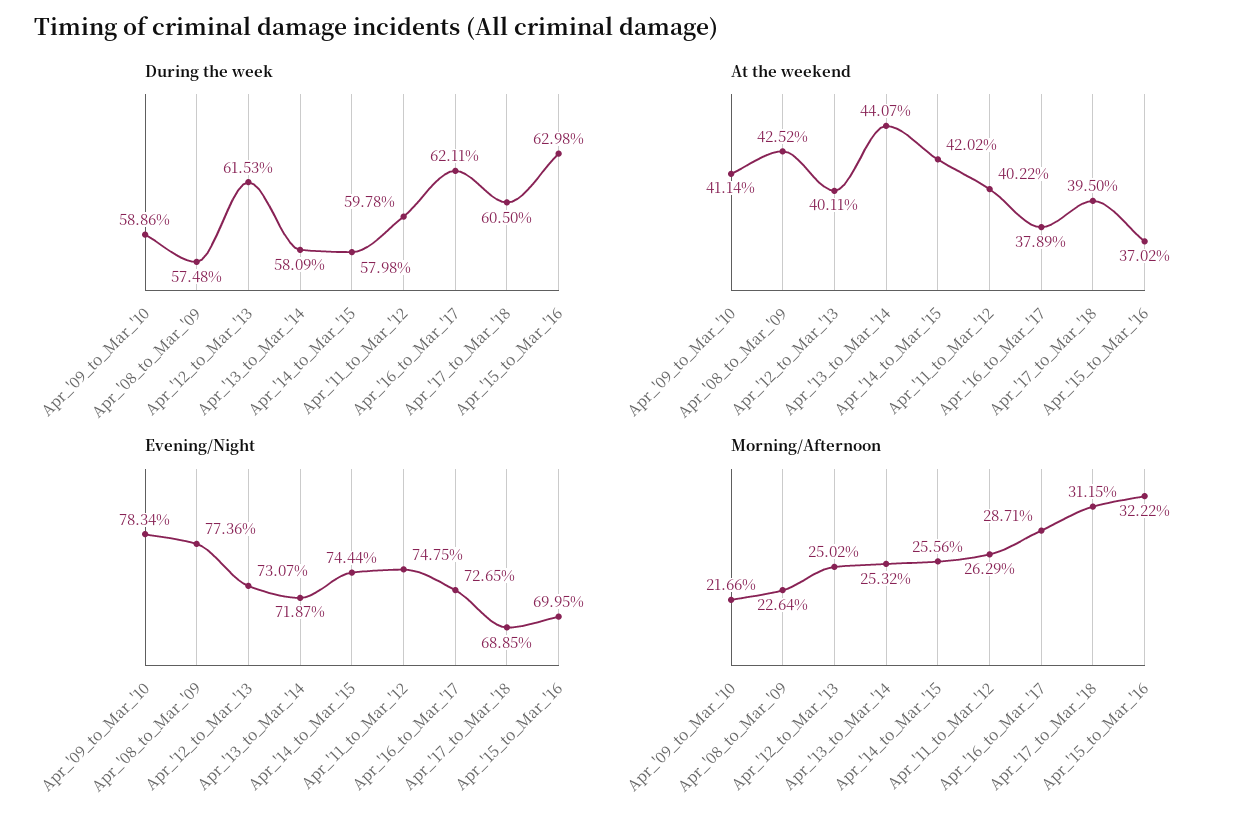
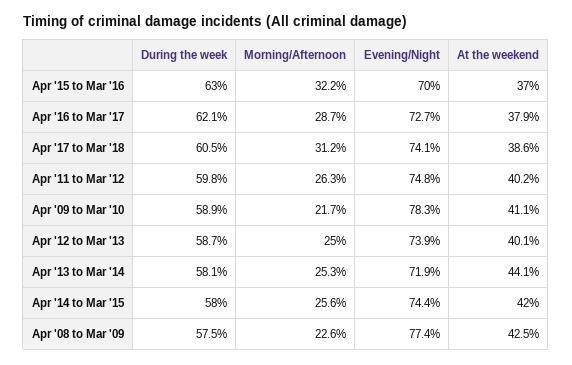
  {
    "During the week": {
      "Apr_'09_to_Mar_'10": 58.86,
      "Apr_'08_to_Mar_'09": 57.48,
-     "Apr_'12_to_Mar_'13": 61.53,
+     "Apr_'12_to_Mar_'13": 58.7,
      "Apr_'13_to_Mar_'14": 58.09,
      "Apr_'14_to_Mar_'15": 57.98,
      "Apr_'11_to_Mar_'12": 59.78,
      "Apr_'16_to_Mar_'17": 62.11,
      "Apr_'17_to_Mar_'18": 60.5,
      "Apr_'15_to_Mar_'16": 62.98
    },
    "At the weekend": {
      "Apr_'09_to_Mar_'10": 41.14,
      "Apr_'08_to_Mar_'09": 42.52,
      "Apr_'12_to_Mar_'13": 40.11,
      "Apr_'13_to_Mar_'14": 44.07,
      "Apr_'14_to_Mar_'15": 42.02,
      "Apr_'11_to_Mar_'12": 40.22,
      "Apr_'16_to_Mar_'17": 37.89,
-     "Apr_'17_to_Mar_'18": 39.5,
+     "Apr_'17_to_Mar_'18": 38.6,
      "Apr_'15_to_Mar_'16": 37.02
    },
    "Evening/Night": {
      "Apr_'09_to_Mar_'10": 78.34,
      "Apr_'08_to_Mar_'09": 77.36,
-     "Apr_'12_to_Mar_'13": 73.07,
+     "Apr_'12_to_Mar_'13": 73.9,
      "Apr_'13_to_Mar_'14": 71.87,
      "Apr_'14_to_Mar_'15": 74.44,
      "Apr_'11_to_Mar_'12": 74.75,
      "Apr_'16_to_Mar_'17": 72.65,
-     "Apr_'17_to_Mar_'18": 68.85,
+     "Apr_'17_to_Mar_'18": 74.1,
      "Apr_'15_to_Mar_'16": 69.95
    },
    "Morning/Afternoon": {
      "Apr_'09_to_Mar_'10": 21.66,
      "Apr_'08_to_Mar_'09": 22.64,
      "Apr_'12_to_Mar_'13": 25.02,
      "Apr_'13_to_Mar_'14": 25.32,
      "Apr_'14_to_Mar_'15": 25.56,
      "Apr_'11_to_Mar_'12": 26.29,
      "Apr_'16_to_Mar_'17": 28.71,
      "Apr_'17_to_Mar_'18": 31.15,
      "Apr_'15_to_Mar_'16": 32.22
    }
  }

